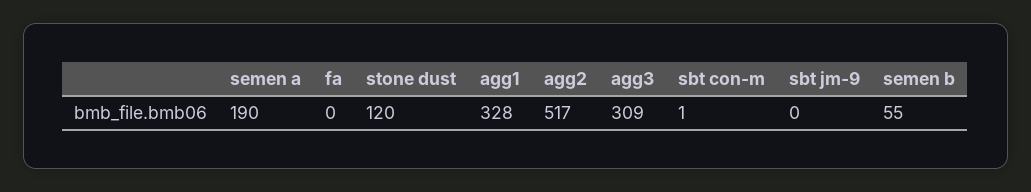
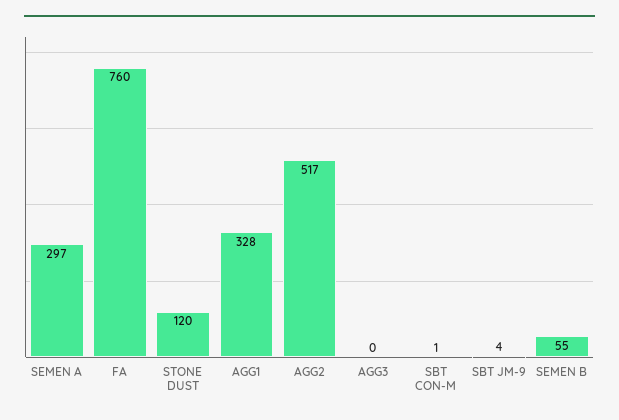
  {
-   "semen a": 190,
+   "semen a": 297,
-   "fa": 0,
+   "fa": 760,
    "stone dust": 120,
    "agg1": 328,
    "agg2": 517,
-   "agg3": 309,
+   "agg3": 0,
    "sbt con-m": 1,
-   "sbt jm-9": 0,
+   "sbt jm-9": 4,
    "semen b": 55
  }

